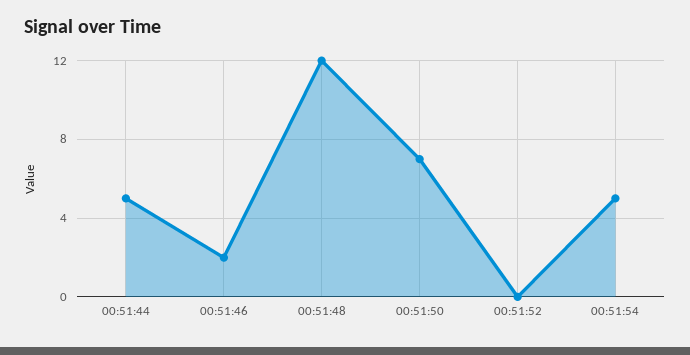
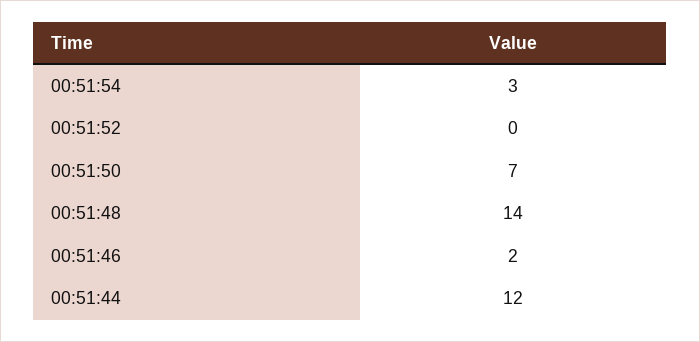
  {
-   "00:51:44": 5,
+   "00:51:44": 12,
    "00:51:46": 2,
-   "00:51:48": 12,
+   "00:51:48": 14,
    "00:51:50": 7,
    "00:51:52": 0,
-   "00:51:54": 5
+   "00:51:54": 3
  }

